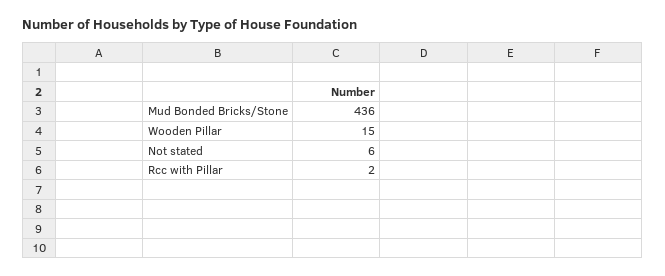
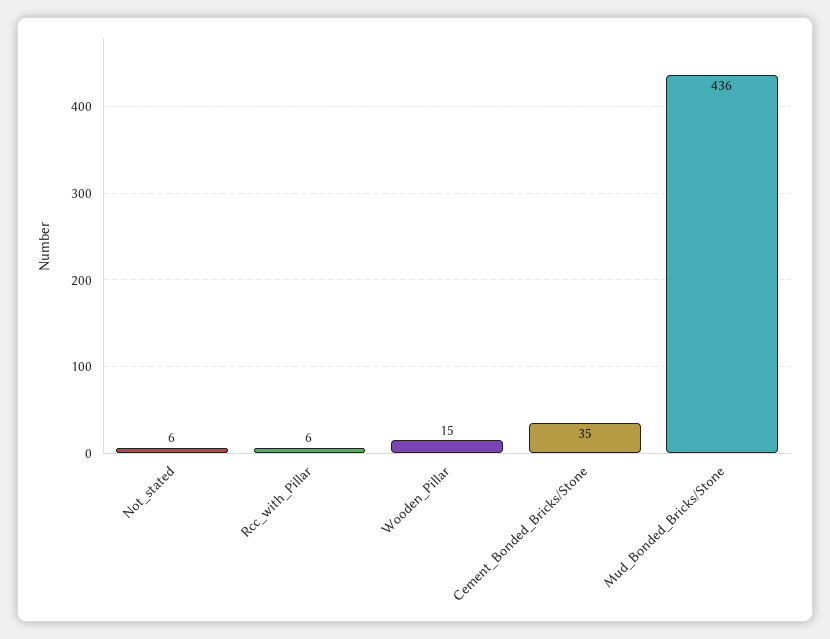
  {
    "Mud Bonded Bricks/Stone": 436,
    "Wooden Pillar": 15,
    "Not stated": 6,
-   "Rcc with Pillar": 2
+   "Rcc with Pillar": 6,
+   "Cement_Bonded_Bricks/Stone": 35
  }

